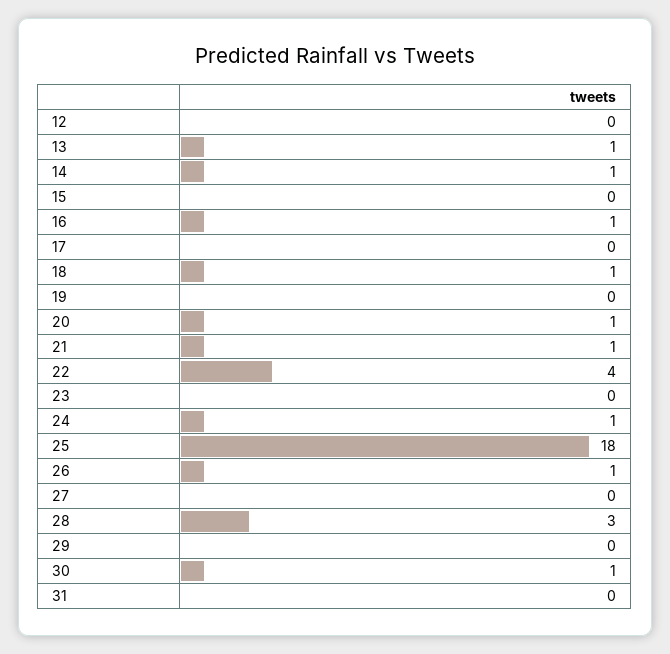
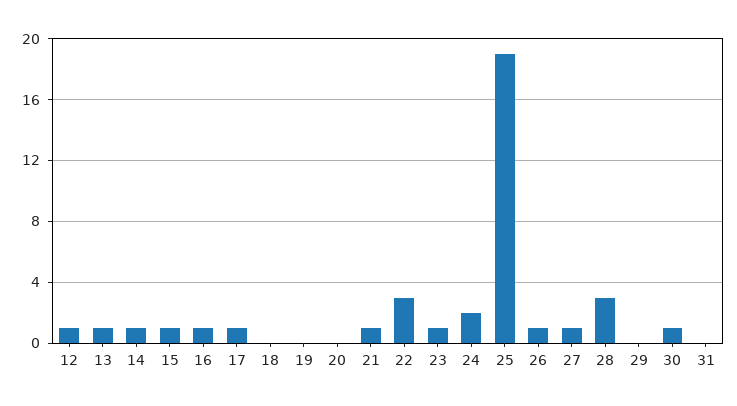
  {
-   "12": 0,
+   "12": 1,
    "13": 1,
    "14": 1,
-   "15": 0,
+   "15": 1,
    "16": 1,
-   "17": 0,
+   "17": 1,
-   "18": 1,
+   "18": 0,
    "19": 0,
-   "20": 1,
+   "20": 0,
    "21": 1,
-   "22": 4,
+   "22": 3,
-   "23": 0,
+   "23": 1,
-   "24": 1,
+   "24": 2,
-   "25": 18,
+   "25": 19,
    "26": 1,
-   "27": 0,
+   "27": 1,
    "28": 3,
    "29": 0,
    "30": 1,
    "31": 0
  }

